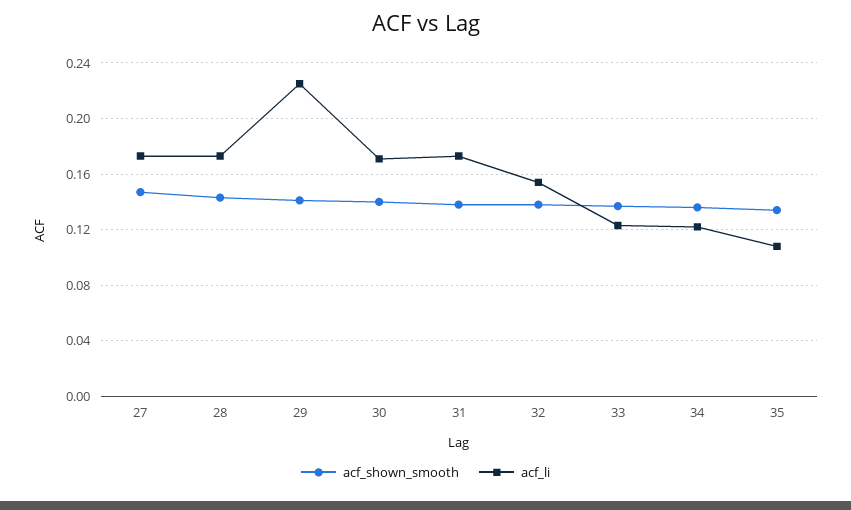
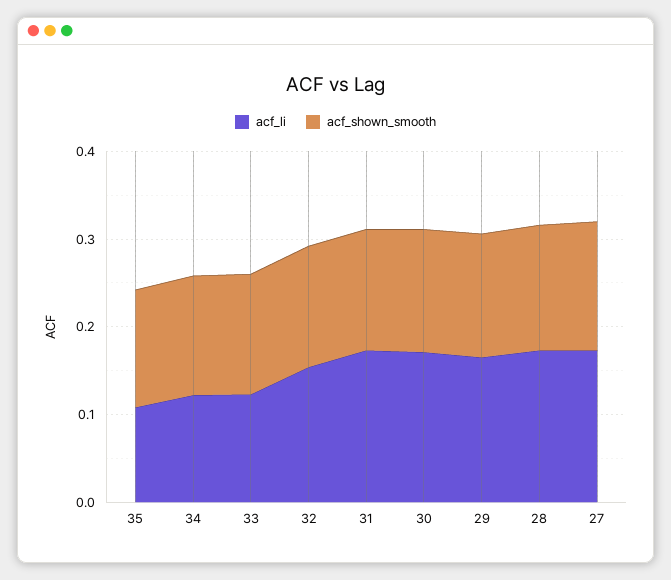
  {
    "acf_shown_smooth": {
      "27": 0.145,
      "28": 0.145,
      "29": 0.14,
      "30": 0.14,
      "31": 0.14,
      "32": 0.14,
      "33": 0.135,
      "34": 0.135,
      "35": 0.135
    },
    "acf_li": {
      "27": 0.175,
      "28": 0.175,
-     "29": 0.225,
+     "29": 0.16,
      "30": 0.17,
      "31": 0.175,
      "32": 0.155,
      "33": 0.125,
      "34": 0.12,
      "35": 0.11
    }
  }

